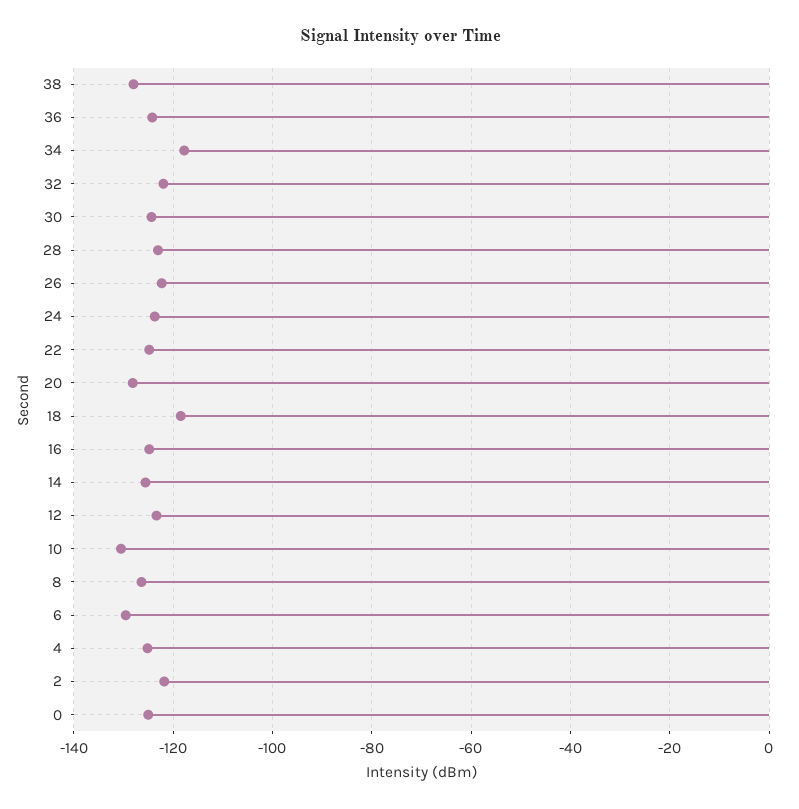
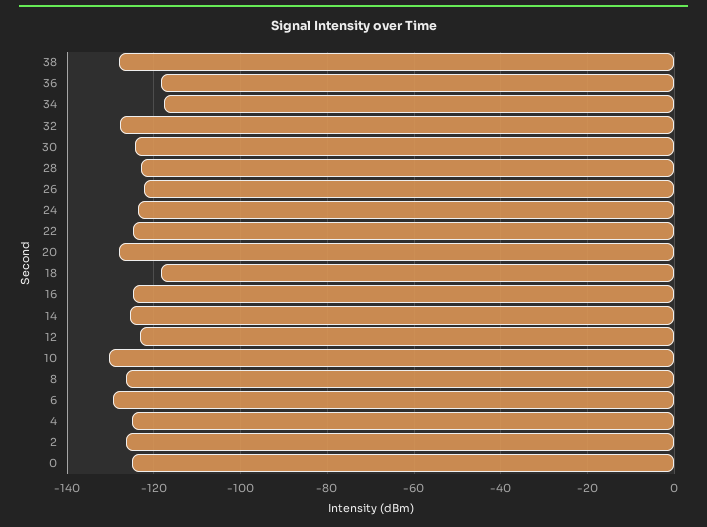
  {
    "38": -128,
-   "36": -124,
+   "36": -118,
    "34": -118,
-   "32": -122,
+   "32": -128,
    "30": -124,
    "28": -124,
    "26": -122,
    "24": -124,
    "22": -124,
    "20": -128,
    "18": -118,
    "16": -124,
    "14": -126,
    "12": -124,
    "10": -130,
    "8": -126,
    "6": -130,
    "4": -126,
-   "2": -122,
+   "2": -126,
    "0": -126
  }

